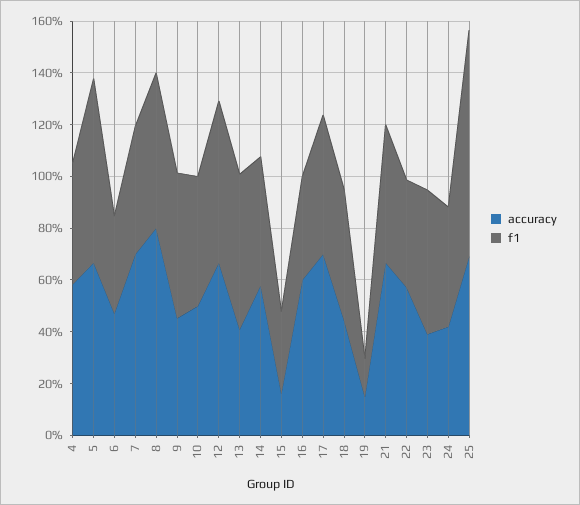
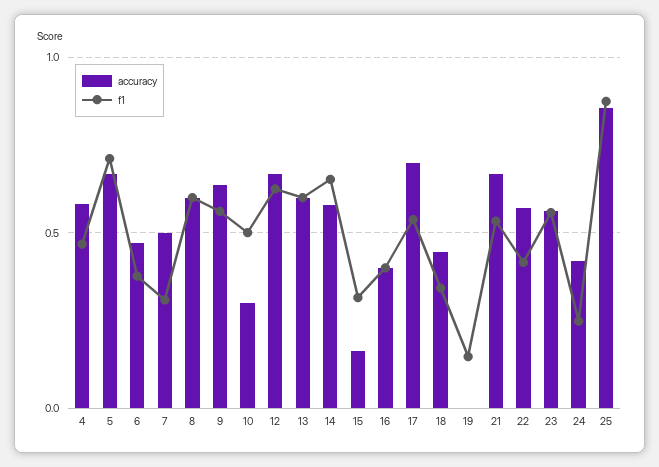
  {
    "accuracy": {
      "4": 0.6,
      "5": 0.65,
      "6": 0.45,
-     "7": 0.7,
+     "7": 0.5,
-     "8": 0.8,
+     "8": 0.6,
-     "9": 0.45,
+     "9": 0.65,
-     "10": 0.5,
+     "10": 0.3,
      "12": 0.65,
-     "13": 0.4,
+     "13": 0.6,
      "14": 0.6,
      "15": 0.15,
-     "16": 0.6,
+     "16": 0.4,
      "17": 0.7,
      "18": 0.45,
-     "19": 0.15,
+     "19": 0,
      "21": 0.65,
      "22": 0.55,
-     "23": 0.4,
+     "23": 0.55,
      "24": 0.4,
-     "25": 0.7
+     "25": 0.85
    },
    "f1": {
      "4": 0.45,
      "5": 0.7,
      "6": 0.4,
-     "7": 0.5,
+     "7": 0.3,
      "8": 0.6,
      "9": 0.55,
      "10": 0.5,
      "12": 0.65,
      "13": 0.6,
-     "14": 0.5,
+     "14": 0.65,
      "15": 0.3,
      "16": 0.4,
      "17": 0.55,
-     "18": 0.5,
+     "18": 0.35,
      "19": 0.15,
      "21": 0.55,
      "22": 0.4,
      "23": 0.55,
-     "24": 0.45,
+     "24": 0.25,
      "25": 0.85
    }
  }

